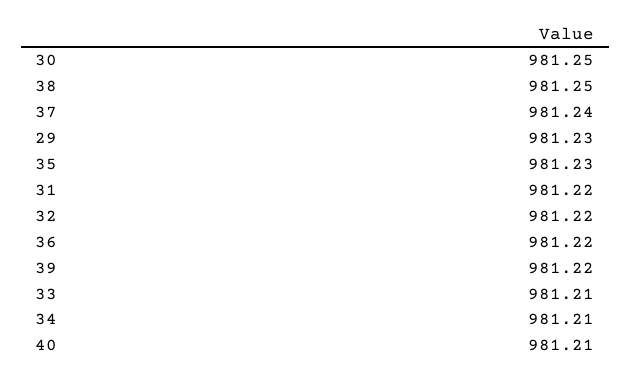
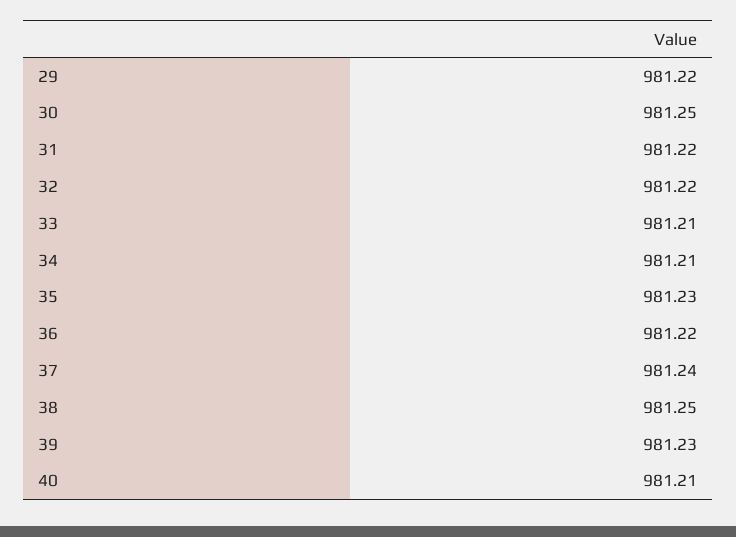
  {
    "30": 981.25,
    "38": 981.25,
    "37": 981.24,
-   "29": 981.23,
+   "29": 981.22,
    "35": 981.23,
    "31": 981.22,
    "32": 981.22,
    "36": 981.22,
-   "39": 981.22,
+   "39": 981.23,
    "33": 981.21,
    "34": 981.21,
    "40": 981.21
  }

